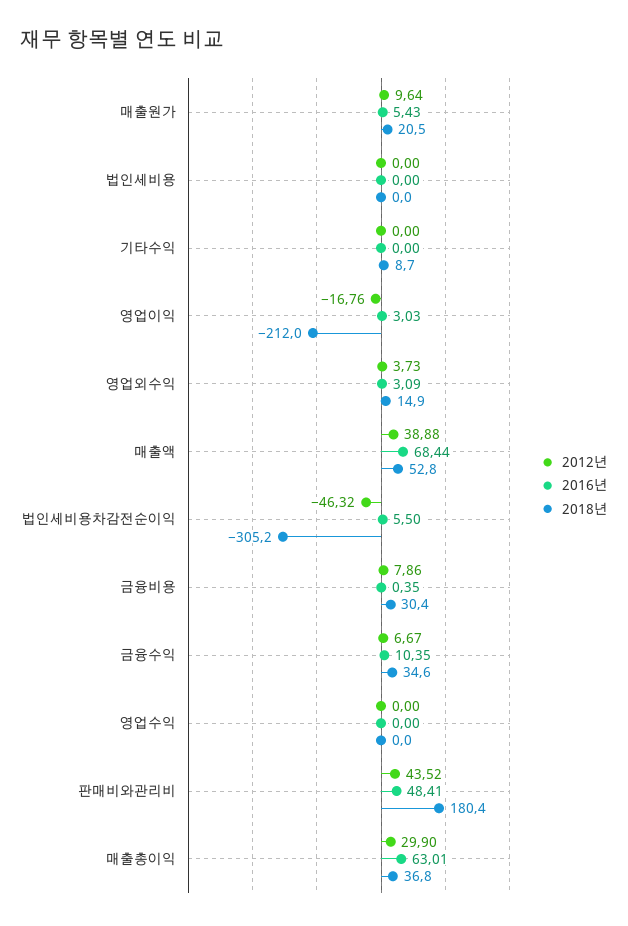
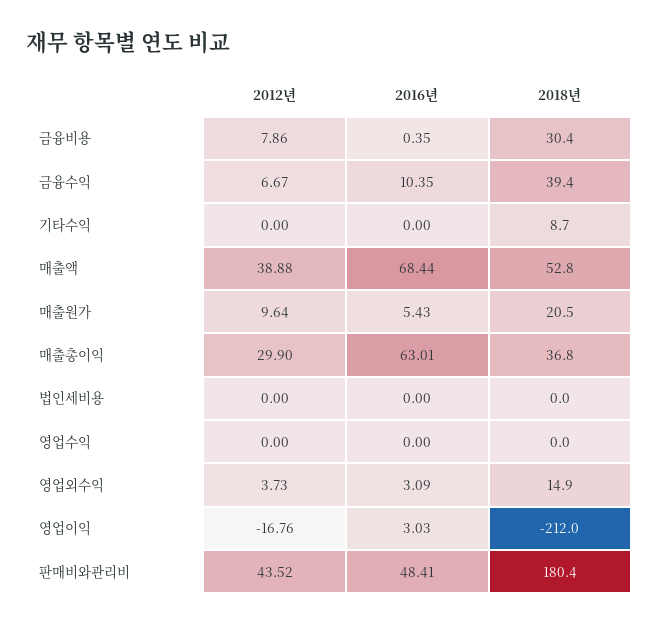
  {
    "2012년": {
      "매출원가": 9.64,
      "법인세비용": 0,
      "기타수익": 0,
      "영업이익": -16.76,
      "영업외수익": 3.73,
      "매출액": 38.88,
-     "법인세비용차감전순이익": -46.32,
      "금융비용": 7.86,
      "금융수익": 6.67,
      "영업수익": 0,
      "판매비와관리비": 43.52,
      "매출총이익": 29.9
    },
    "2016년": {
      "매출원가": 5.43,
      "법인세비용": 0,
      "기타수익": 0,
      "영업이익": 3.03,
      "영업외수익": 3.09,
      "매출액": 68.44,
-     "법인세비용차감전순이익": 5.5,
      "금융비용": 0.35,
      "금융수익": 10.35,
      "영업수익": 0,
      "판매비와관리비": 48.41,
      "매출총이익": 63.01
    },
    "2018년": {
      "매출원가": 20.5,
      "법인세비용": 0,
      "기타수익": 8.7,
      "영업이익": -212,
      "영업외수익": 14.9,
      "매출액": 52.8,
-     "법인세비용차감전순이익": -305.2,
      "금융비용": 30.4,
-     "금융수익": 34.6,
+     "금융수익": 39.4,
      "영업수익": 0,
      "판매비와관리비": 180.4,
      "매출총이익": 36.8
    }
  }

